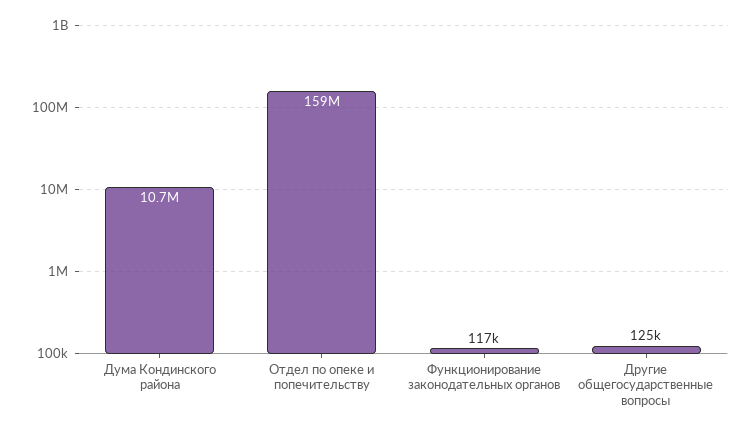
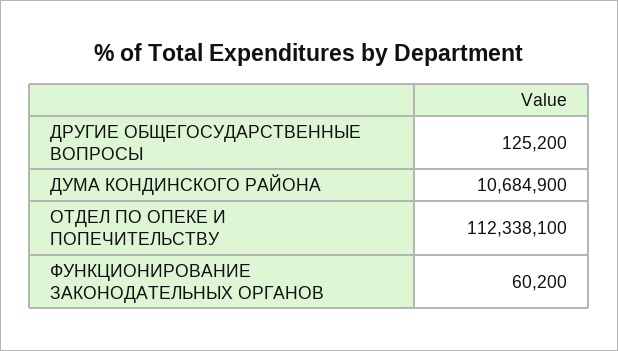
  {
    "Дума Кондинского района": 10684900,
-   "Отдел по опеке и попечительству": 159000000,
+   "Отдел по опеке и попечительству": 112338100,
-   "Функционирование законодательных органов": 117000,
+   "Функционирование законодательных органов": 60200,
    "Другие общегосударственные вопросы": 125200
  }

